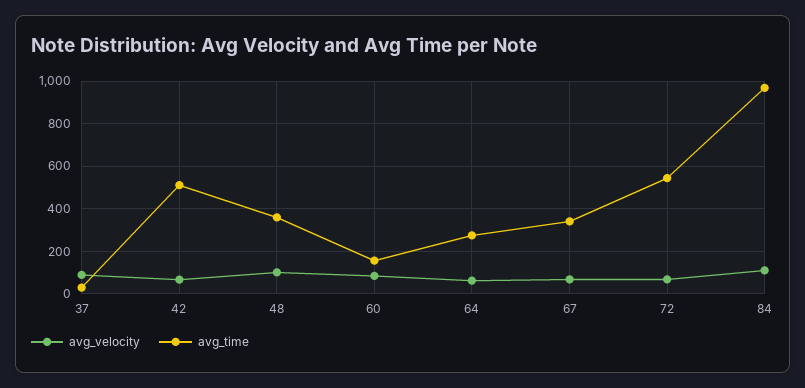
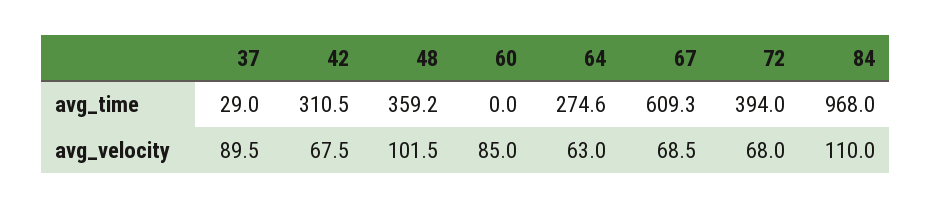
  {
    "avg_velocity": {
      "37": 89.5,
      "42": 67.5,
      "48": 101.5,
      "60": 85,
      "64": 63,
      "67": 68.5,
      "72": 68,
      "84": 110
    },
    "avg_time": {
      "37": 29,
-     "42": 500,
+     "42": 310.5,
      "48": 359.2,
-     "60": 150,
+     "60": 0,
      "64": 274.6,
-     "67": 350,
+     "67": 609.3,
-     "72": 550,
+     "72": 394,
      "84": 968
    }
  }

